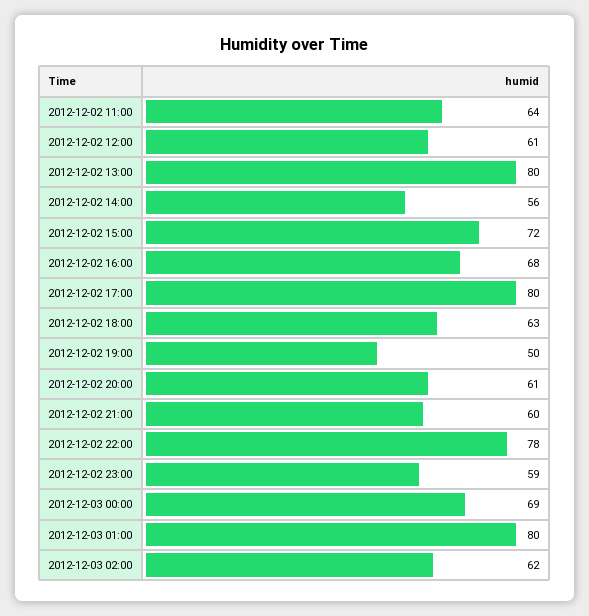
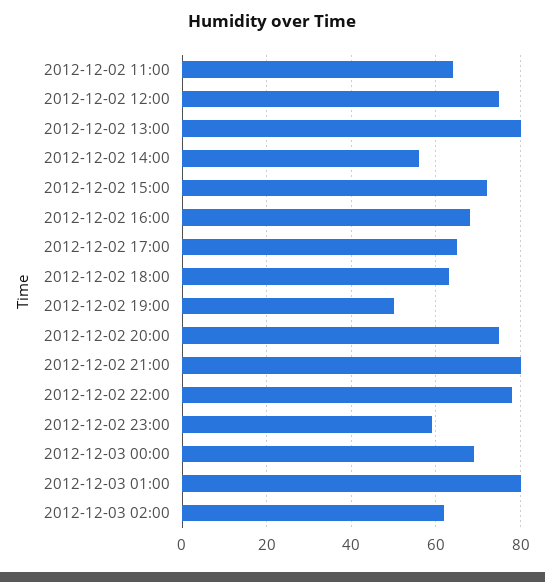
  {
    "2012-12-02 11:00": 64,
-   "2012-12-02 12:00": 61,
+   "2012-12-02 12:00": 75,
    "2012-12-02 13:00": 80,
    "2012-12-02 14:00": 56,
    "2012-12-02 15:00": 72,
    "2012-12-02 16:00": 68,
-   "2012-12-02 17:00": 80,
+   "2012-12-02 17:00": 65,
    "2012-12-02 18:00": 63,
    "2012-12-02 19:00": 50,
-   "2012-12-02 20:00": 61,
+   "2012-12-02 20:00": 75,
-   "2012-12-02 21:00": 60,
+   "2012-12-02 21:00": 80,
    "2012-12-02 22:00": 78,
    "2012-12-02 23:00": 59,
    "2012-12-03 00:00": 69,
    "2012-12-03 01:00": 80,
    "2012-12-03 02:00": 62
  }

